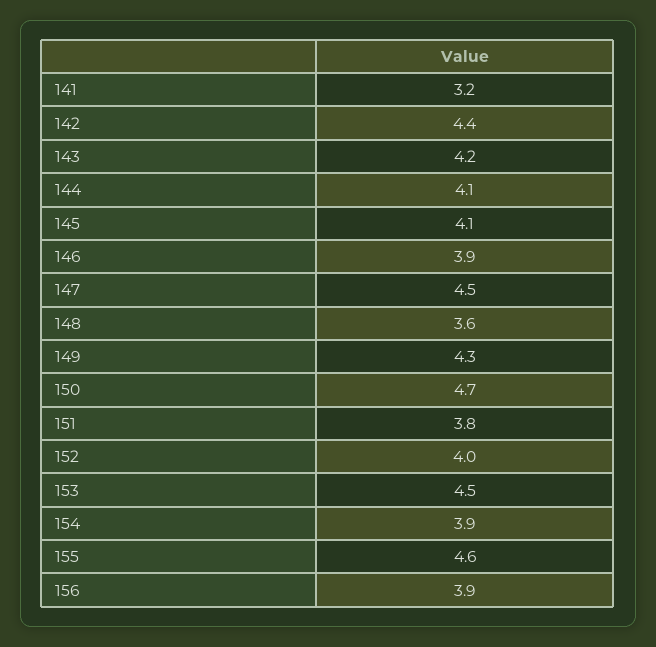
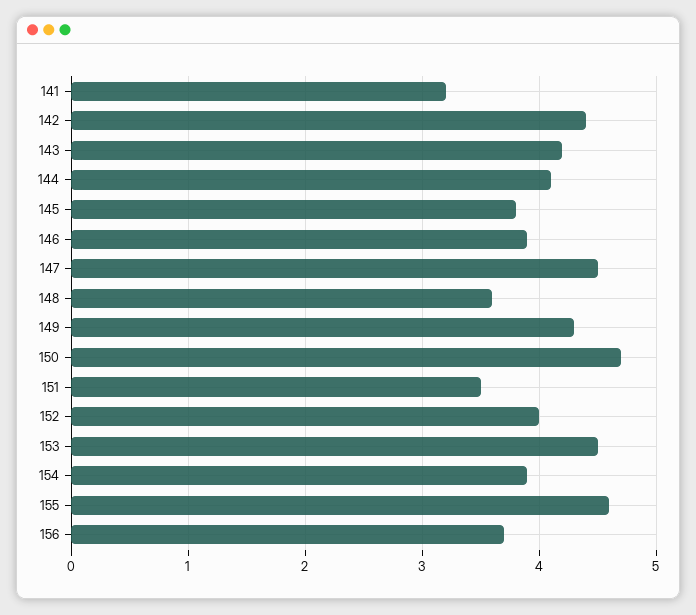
  {
    "141": 3.2,
    "142": 4.4,
    "143": 4.2,
    "144": 4.1,
-   "145": 4.1,
+   "145": 3.8,
    "146": 3.9,
    "147": 4.5,
    "148": 3.6,
    "149": 4.3,
    "150": 4.7,
-   "151": 3.8,
+   "151": 3.5,
    "152": 4,
    "153": 4.5,
    "154": 3.9,
    "155": 4.6,
-   "156": 3.9
+   "156": 3.7
  }

